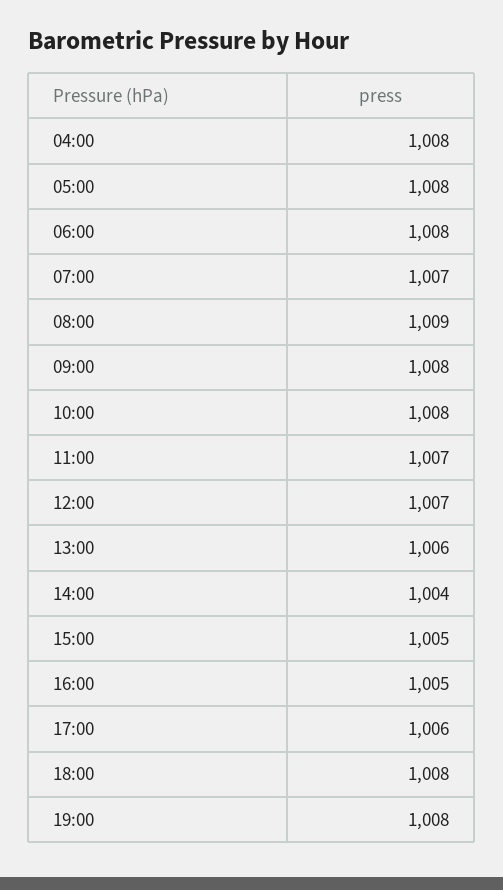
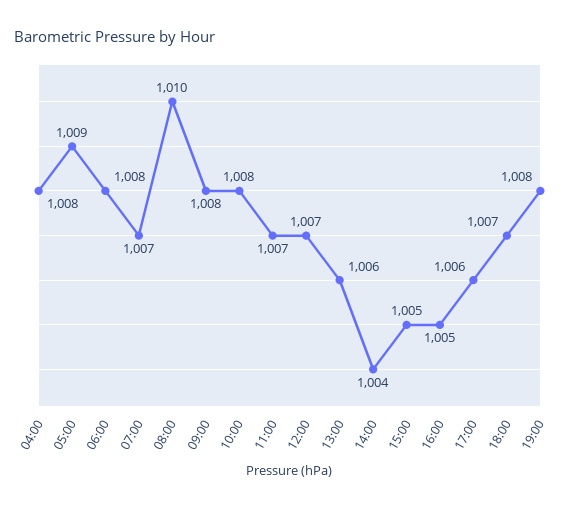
  {
    "04:00": 1008,
-   "05:00": 1008,
+   "05:00": 1009,
    "06:00": 1008,
    "07:00": 1007,
-   "08:00": 1009,
+   "08:00": 1010,
    "09:00": 1008,
    "10:00": 1008,
    "11:00": 1007,
    "12:00": 1007,
    "13:00": 1006,
    "14:00": 1004,
    "15:00": 1005,
    "16:00": 1005,
    "17:00": 1006,
-   "18:00": 1008,
+   "18:00": 1007,
    "19:00": 1008
  }

